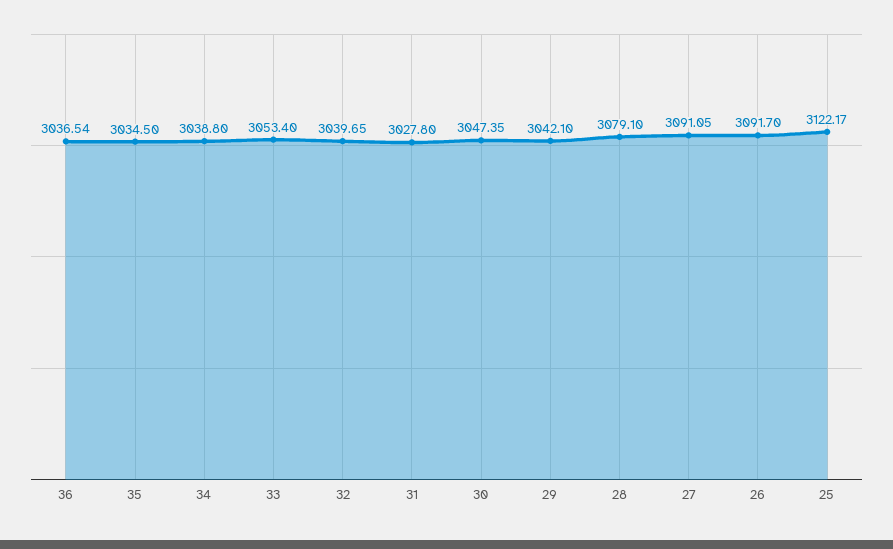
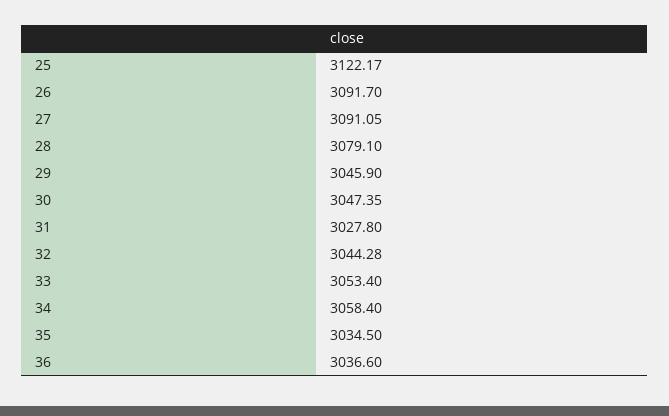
  {
-   "36": 3036.54,
+   "36": 3036.6,
    "35": 3034.5,
-   "34": 3038.8,
+   "34": 3058.4,
    "33": 3053.4,
-   "32": 3039.65,
+   "32": 3044.28,
    "31": 3027.8,
    "30": 3047.35,
-   "29": 3042.1,
+   "29": 3045.9,
    "28": 3079.1,
    "27": 3091.05,
    "26": 3091.7,
    "25": 3122.17
  }

